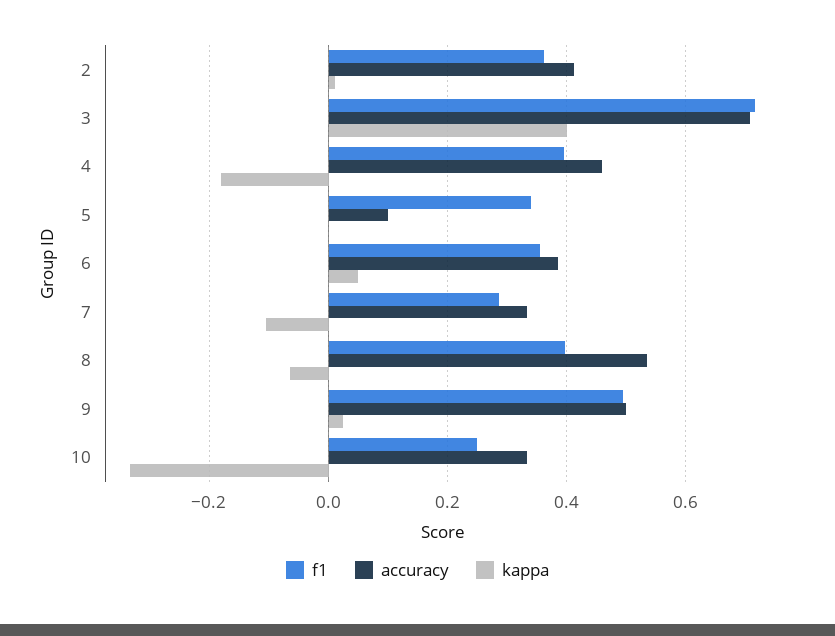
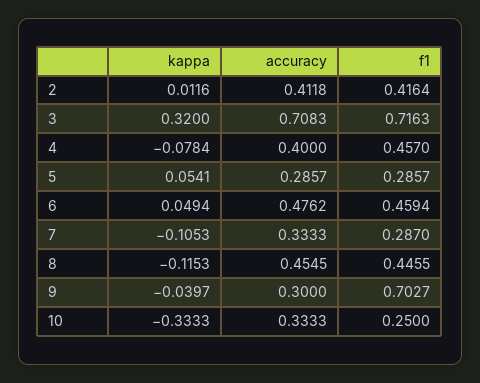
  {
    "f1": {
-     "2": 0.36,
+     "2": 0.4164,
      "3": 0.7163,
-     "4": 0.4,
+     "4": 0.457,
-     "5": 0.34,
+     "5": 0.2857,
-     "6": 0.36,
+     "6": 0.4594,
      "7": 0.287,
-     "8": 0.4,
+     "8": 0.4455,
-     "9": 0.5,
+     "9": 0.7027,
      "10": 0.25
    },
    "accuracy": {
      "2": 0.4118,
      "3": 0.7083,
-     "4": 0.46,
+     "4": 0.4,
-     "5": 0.1,
+     "5": 0.2857,
-     "6": 0.38,
+     "6": 0.4762,
      "7": 0.3333,
-     "8": 0.54,
+     "8": 0.4545,
-     "9": 0.5,
+     "9": 0.3,
      "10": 0.3333
    },
    "kappa": {
      "2": 0.0116,
-     "3": 0.4,
+     "3": 0.32,
-     "4": -0.18,
+     "4": -0.0784,
-     "5": 0,
+     "5": 0.0541,
      "6": 0.0494,
      "7": -0.1053,
-     "8": -0.06,
+     "8": -0.1153,
-     "9": 0.02,
+     "9": -0.0397,
      "10": -0.3333
    }
  }

